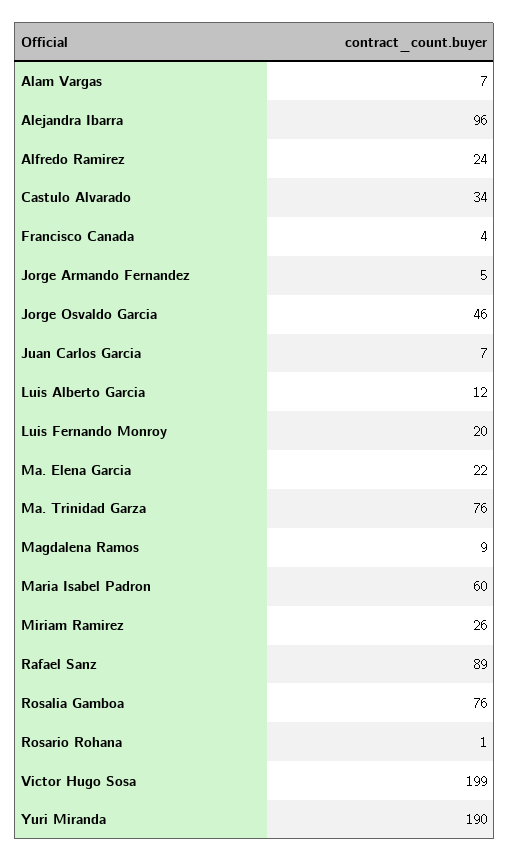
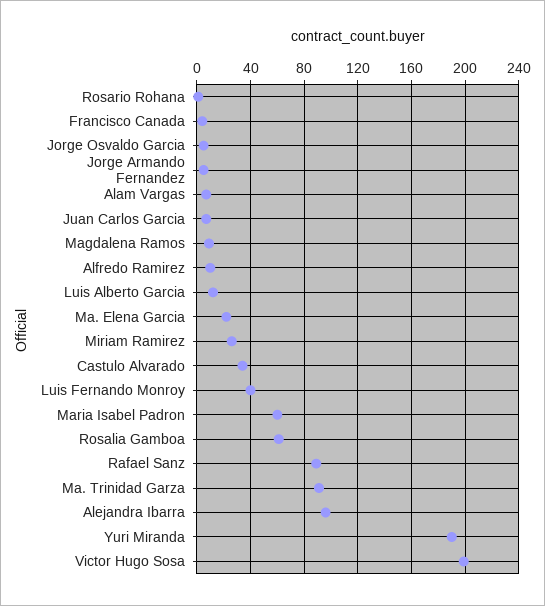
  {
    "Alam Vargas": 7,
    "Alejandra Ibarra": 96,
-   "Alfredo Ramirez": 24,
+   "Alfredo Ramirez": 10,
    "Castulo Alvarado": 34,
    "Francisco Canada": 4,
    "Jorge Armando Fernandez": 5,
-   "Jorge Osvaldo Garcia": 46,
+   "Jorge Osvaldo Garcia": 5,
    "Juan Carlos Garcia": 7,
    "Luis Alberto Garcia": 12,
-   "Luis Fernando Monroy": 20,
+   "Luis Fernando Monroy": 40,
    "Ma. Elena Garcia": 22,
-   "Ma. Trinidad Garza": 76,
+   "Ma. Trinidad Garza": 90,
    "Magdalena Ramos": 9,
    "Maria Isabel Padron": 60,
    "Miriam Ramirez": 26,
    "Rafael Sanz": 89,
-   "Rosalia Gamboa": 76,
+   "Rosalia Gamboa": 60,
    "Rosario Rohana": 1,
    "Victor Hugo Sosa": 199,
    "Yuri Miranda": 190
  }

